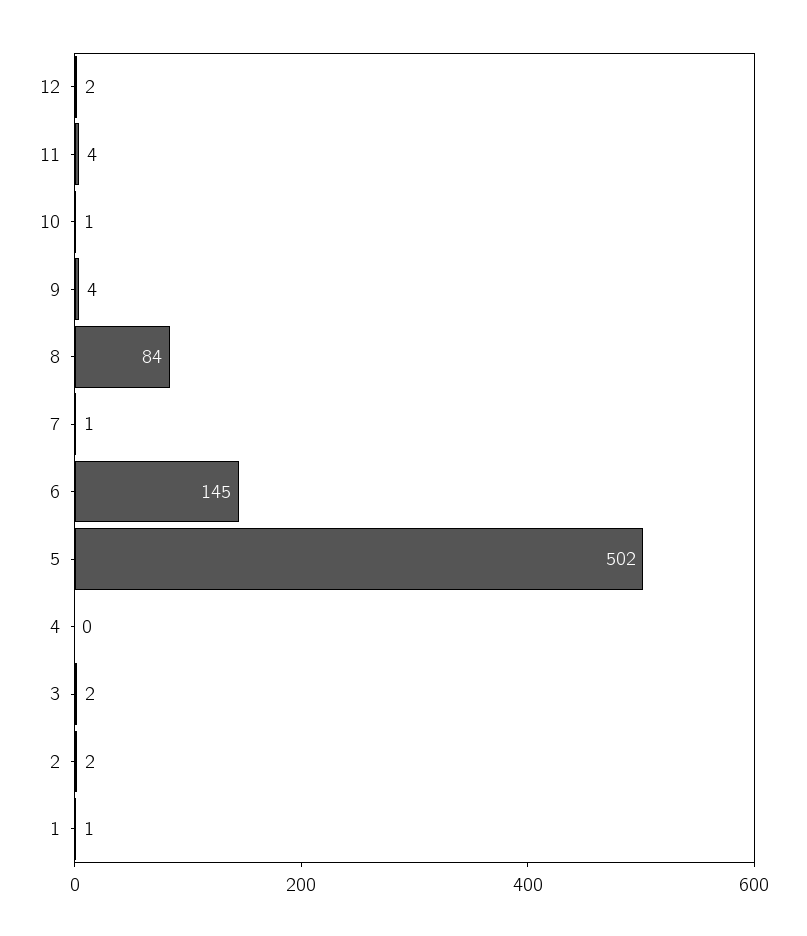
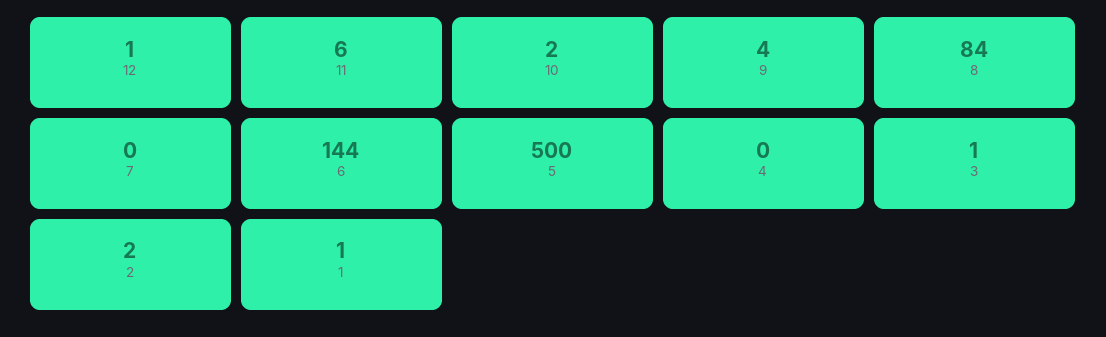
  {
-   "12": 2,
+   "12": 1,
-   "11": 4,
+   "11": 6,
-   "10": 1,
+   "10": 2,
    "9": 4,
    "8": 84,
-   "7": 1,
+   "7": 0,
-   "6": 145,
+   "6": 144,
-   "5": 502,
+   "5": 500,
    "4": 0,
-   "3": 2,
+   "3": 1,
    "2": 2,
    "1": 1
  }

